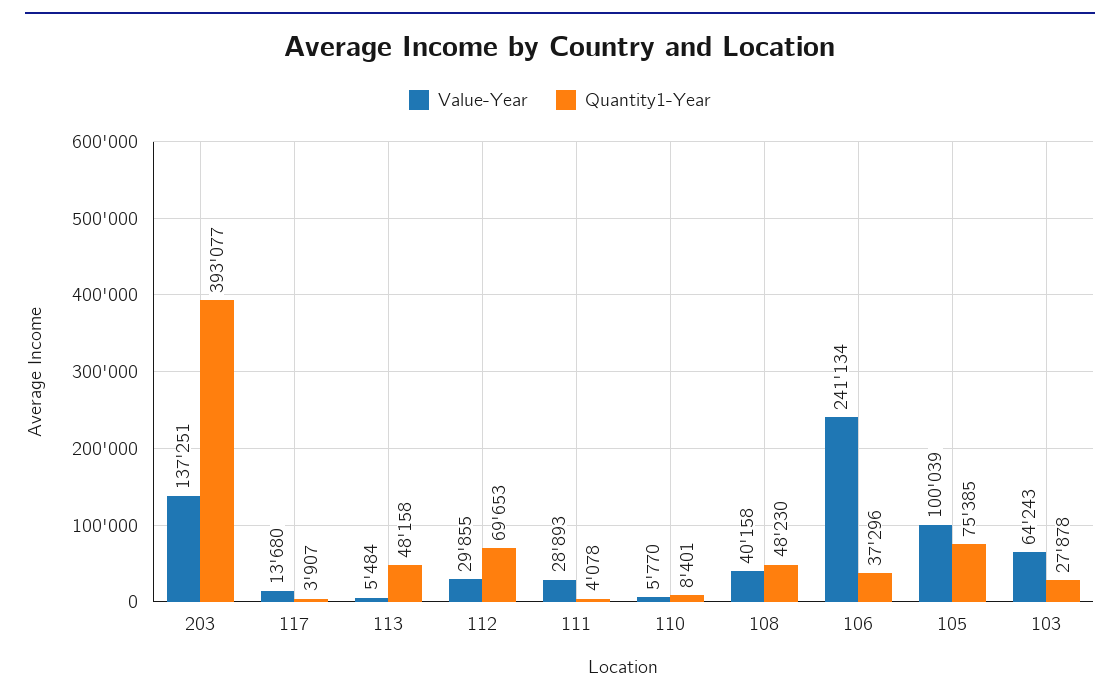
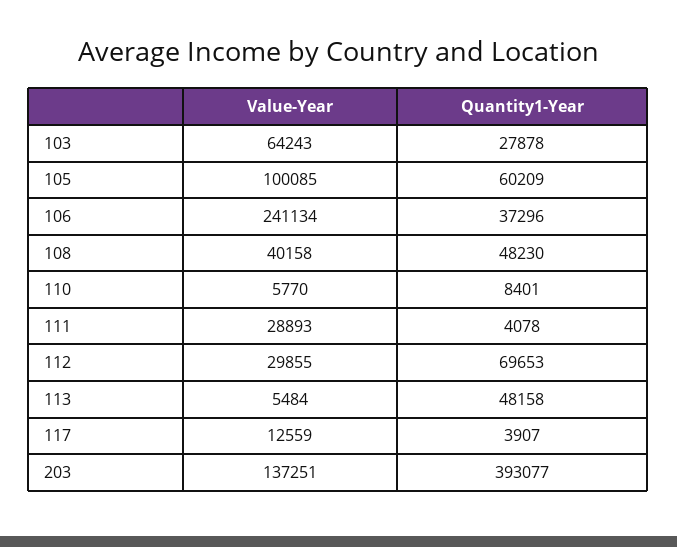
  {
    "Value-Year": {
      "203": 137251,
-     "117": 13680,
+     "117": 12559,
      "113": 5484,
      "112": 29855,
      "111": 28893,
      "110": 5770,
      "108": 40158,
      "106": 241134,
-     "105": 100039,
+     "105": 100085,
      "103": 64243
    },
    "Quantity1-Year": {
      "203": 393077,
      "117": 3907,
      "113": 48158,
      "112": 69653,
      "111": 4078,
      "110": 8401,
      "108": 48230,
      "106": 37296,
-     "105": 75385,
+     "105": 60209,
      "103": 27878
    }
  }

